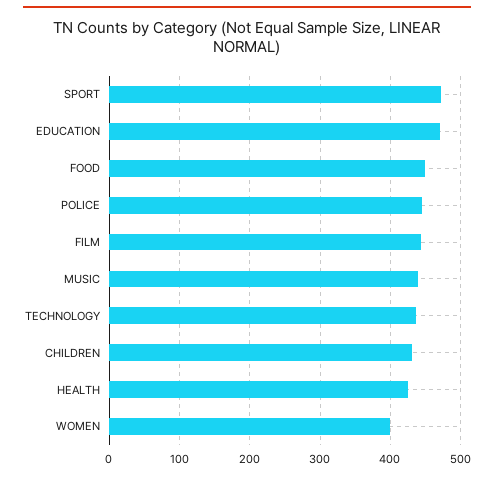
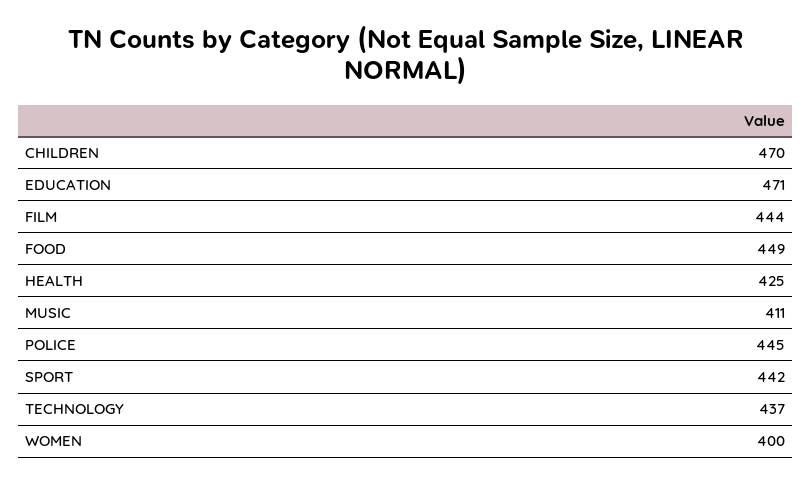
  {
-   "SPORT": 470,
+   "SPORT": 442,
    "EDUCATION": 471,
    "FOOD": 449,
    "POLICE": 445,
    "FILM": 444,
-   "MUSIC": 440,
+   "MUSIC": 411,
    "TECHNOLOGY": 437,
-   "CHILDREN": 430,
+   "CHILDREN": 470,
    "HEALTH": 425,
    "WOMEN": 400
  }

